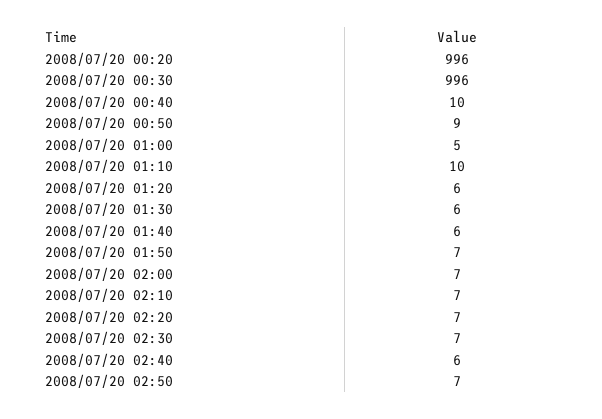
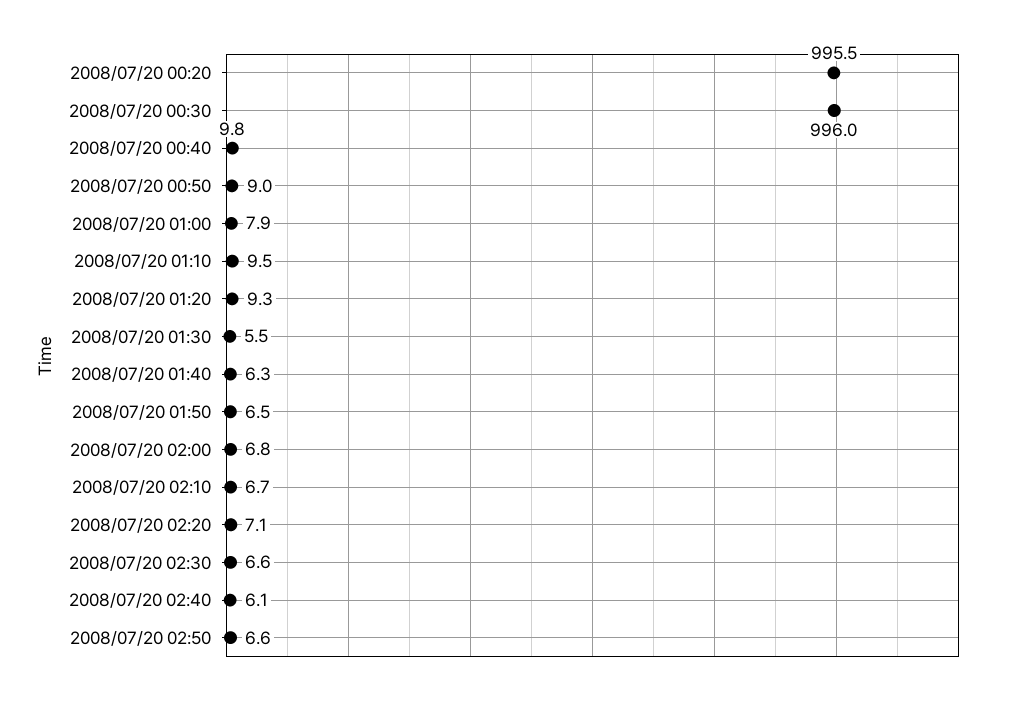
  {
    "2008/07/20 00:20": 995.5,
    "2008/07/20 00:30": 996,
    "2008/07/20 00:40": 9.8,
    "2008/07/20 00:50": 9,
-   "2008/07/20 01:00": 5,
+   "2008/07/20 01:00": 7.9,
    "2008/07/20 01:10": 9.5,
-   "2008/07/20 01:20": 6,
+   "2008/07/20 01:20": 9.3,
    "2008/07/20 01:30": 5.5,
    "2008/07/20 01:40": 6.3,
    "2008/07/20 01:50": 6.5,
    "2008/07/20 02:00": 6.8,
    "2008/07/20 02:10": 6.7,
    "2008/07/20 02:20": 7.1,
    "2008/07/20 02:30": 6.6,
    "2008/07/20 02:40": 6.1,
    "2008/07/20 02:50": 6.6
  }

